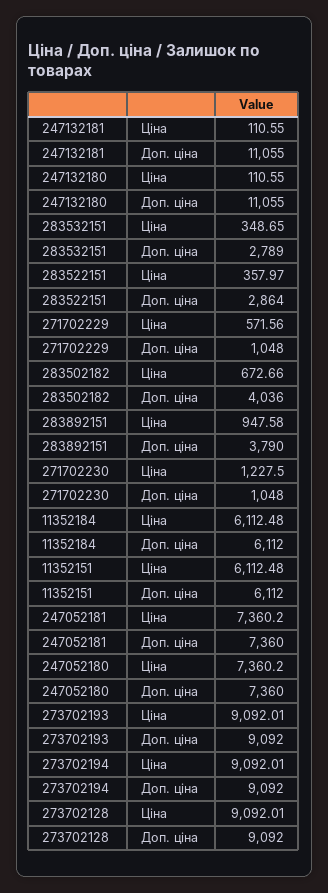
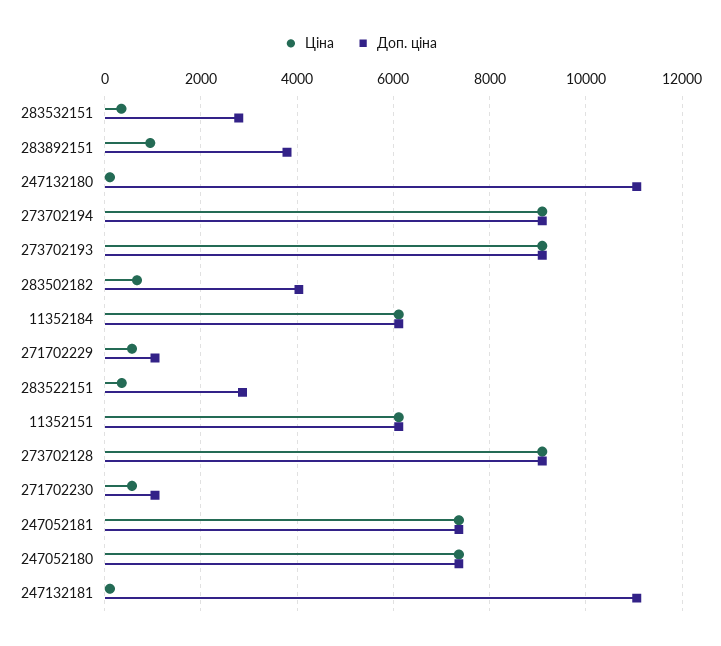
  {
    "Ціна": {
      "247132181": 110.55,
      "247132180": 110.55,
      "283532151": 348.65,
      "283522151": 357.97,
      "271702229": 571.56,
      "283502182": 672.66,
      "283892151": 947.58,
-     "271702230": 1227.5,
+     "271702230": 600,
      "11352184": 6112.48,
      "11352151": 6112.48,
      "247052181": 7360.2,
      "247052180": 7360.2,
      "273702193": 9092.01,
      "273702194": 9092.01,
      "273702128": 9092.01
    },
    "Доп. ціна": {
      "247132181": 11055,
      "247132180": 11055,
      "283532151": 2789,
      "283522151": 2864,
      "271702229": 1048,
      "283502182": 4036,
      "283892151": 3790,
      "271702230": 1048,
      "11352184": 6112,
      "11352151": 6112,
      "247052181": 7360,
      "247052180": 7360,
      "273702193": 9092,
      "273702194": 9092,
      "273702128": 9092
    }
  }

